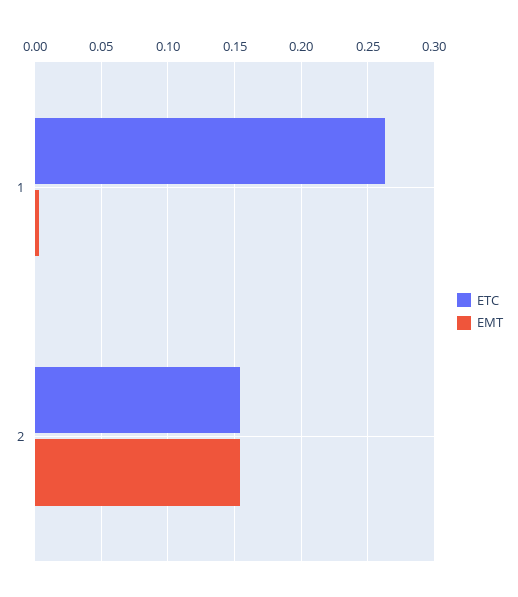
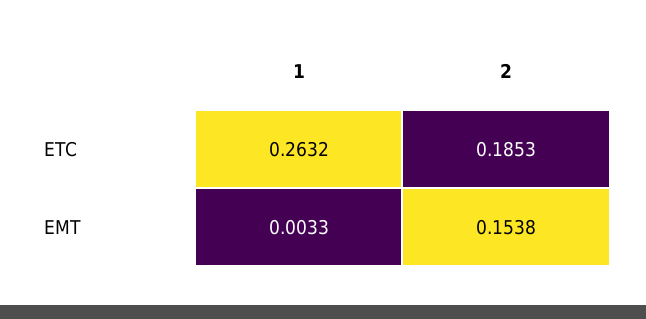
  {
    "ETC": {
      "1": 0.2632,
-     "2": 0.155
+     "2": 0.1853
    },
    "EMT": {
      "1": 0.0033,
      "2": 0.1538
    }
  }

